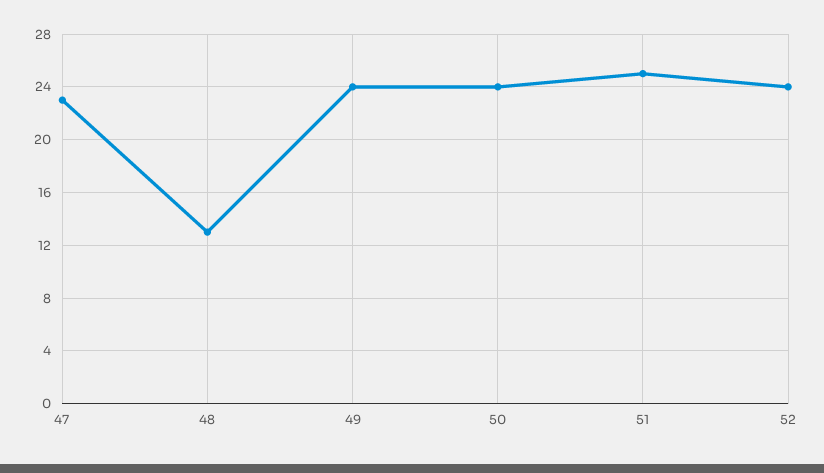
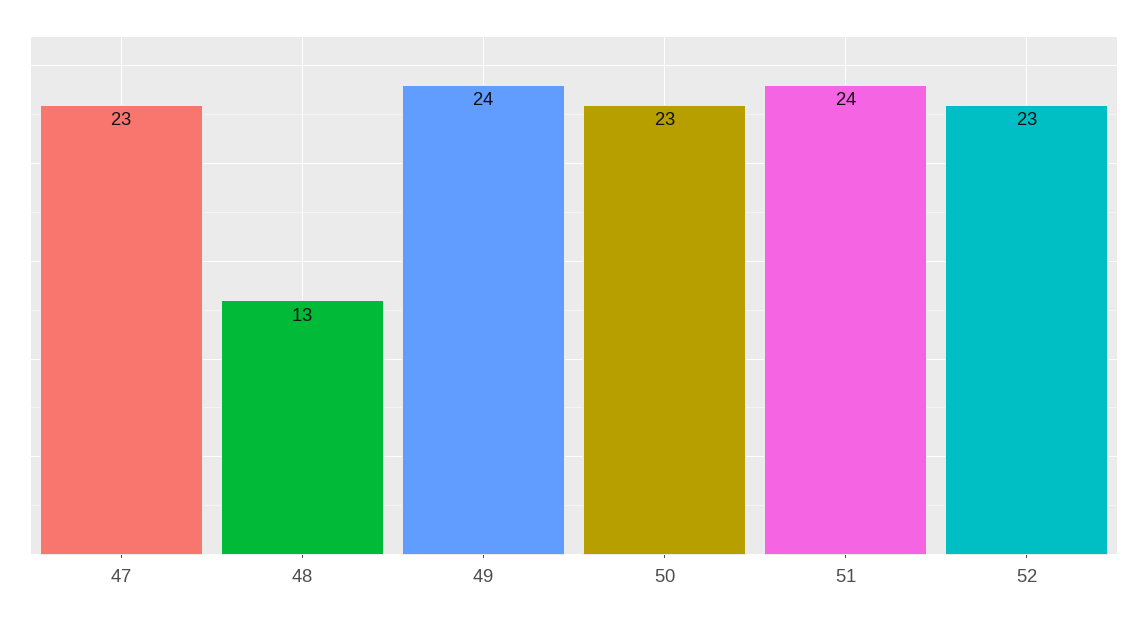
  {
    "47": 23,
    "48": 13,
    "49": 24,
-   "50": 24,
+   "50": 23,
-   "51": 25,
+   "51": 24,
-   "52": 24
+   "52": 23
  }

